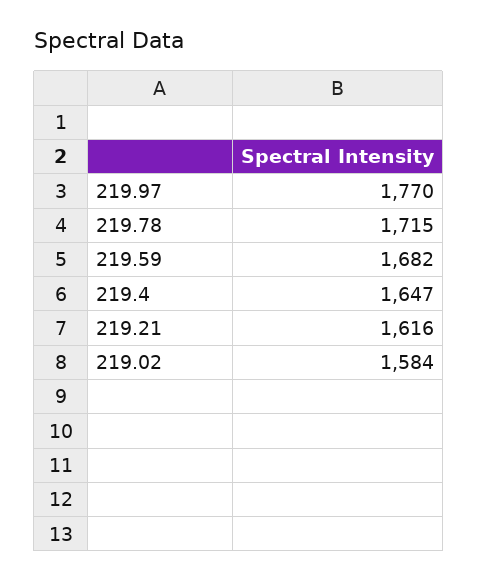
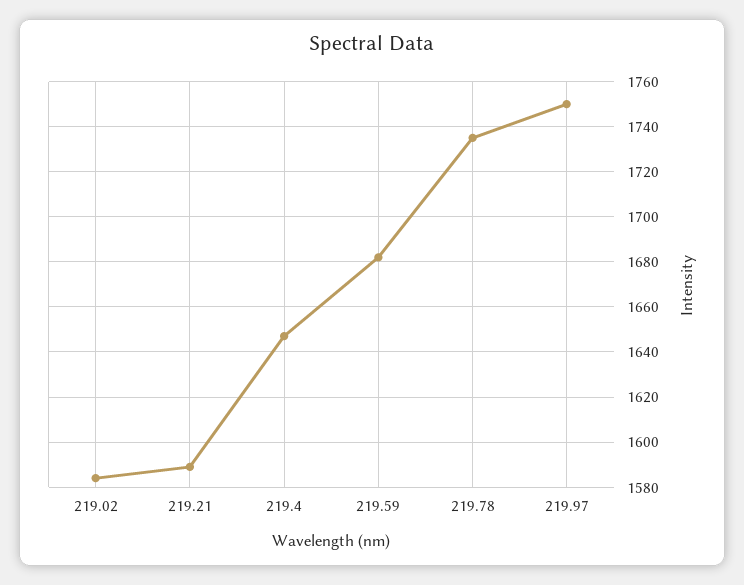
  {
-   "219.97": 1770,
+   "219.97": 1750,
-   "219.78": 1715,
+   "219.78": 1735,
    "219.59": 1682,
    "219.4": 1647,
-   "219.21": 1616,
+   "219.21": 1590,
    "219.02": 1584
  }

